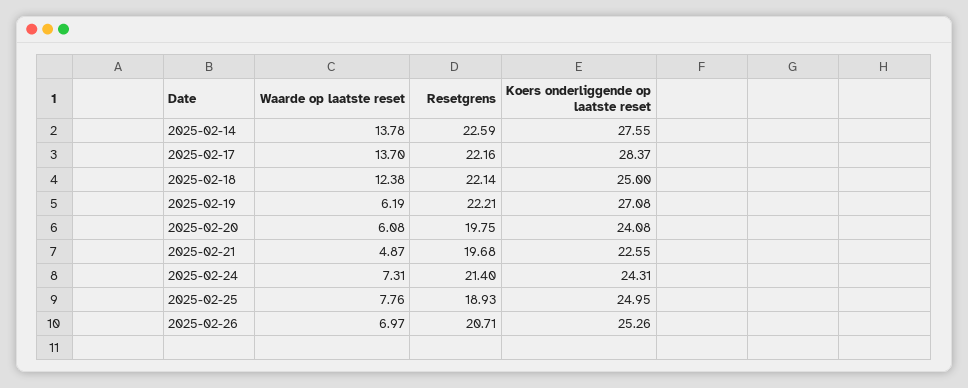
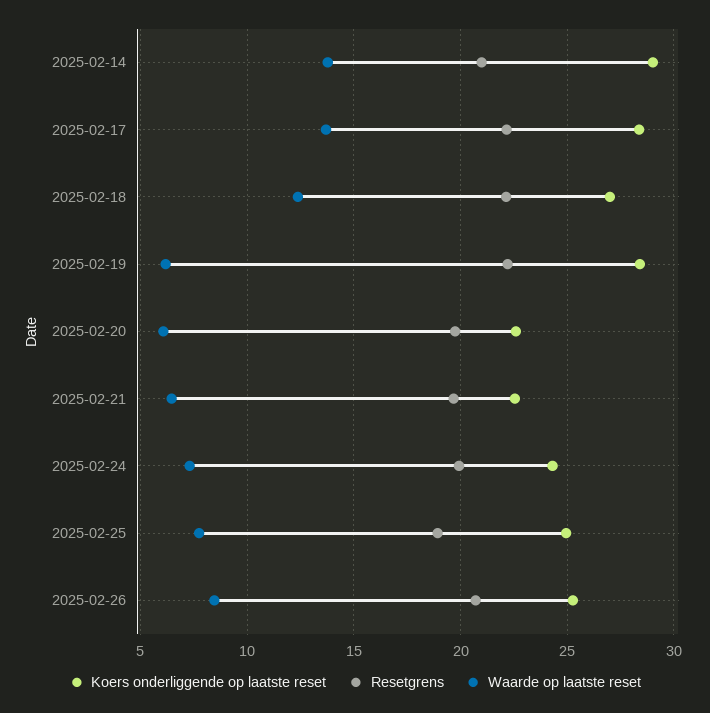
  {
    "Waarde op laatste reset": {
      "2025-02-14": 13.78,
      "2025-02-17": 13.7,
      "2025-02-18": 12.38,
      "2025-02-19": 6.19,
      "2025-02-20": 6.08,
-     "2025-02-21": 4.87,
+     "2025-02-21": 6.5,
      "2025-02-24": 7.31,
      "2025-02-25": 7.76,
-     "2025-02-26": 6.97
+     "2025-02-26": 8.5
    },
    "Resetgrens": {
-     "2025-02-14": 22.59,
+     "2025-02-14": 21,
      "2025-02-17": 22.16,
      "2025-02-18": 22.14,
      "2025-02-19": 22.21,
      "2025-02-20": 19.75,
      "2025-02-21": 19.68,
-     "2025-02-24": 21.4,
+     "2025-02-24": 20,
      "2025-02-25": 18.93,
      "2025-02-26": 20.71
    },
    "Koers onderliggende op laatste reset": {
-     "2025-02-14": 27.55,
+     "2025-02-14": 29,
      "2025-02-17": 28.37,
-     "2025-02-18": 25,
+     "2025-02-18": 27,
-     "2025-02-19": 27.08,
+     "2025-02-19": 28.5,
-     "2025-02-20": 24.08,
+     "2025-02-20": 22.5,
      "2025-02-21": 22.55,
      "2025-02-24": 24.31,
      "2025-02-25": 24.95,
      "2025-02-26": 25.26
    }
  }

